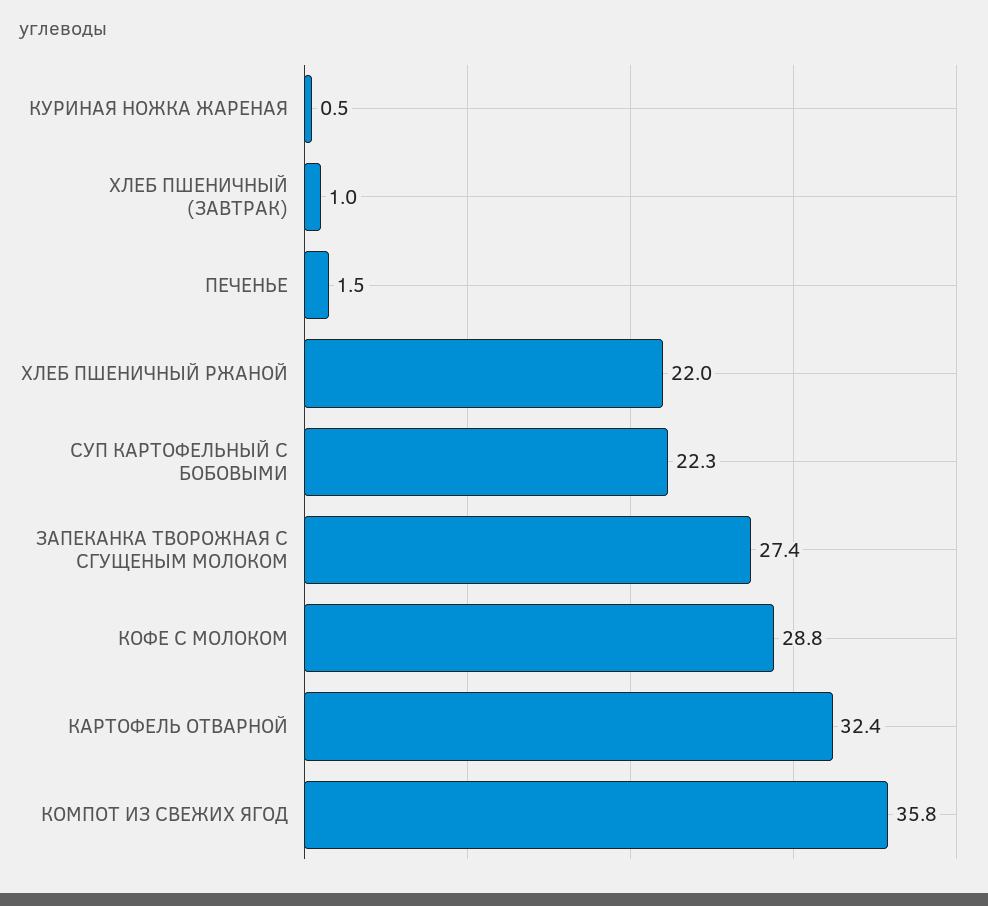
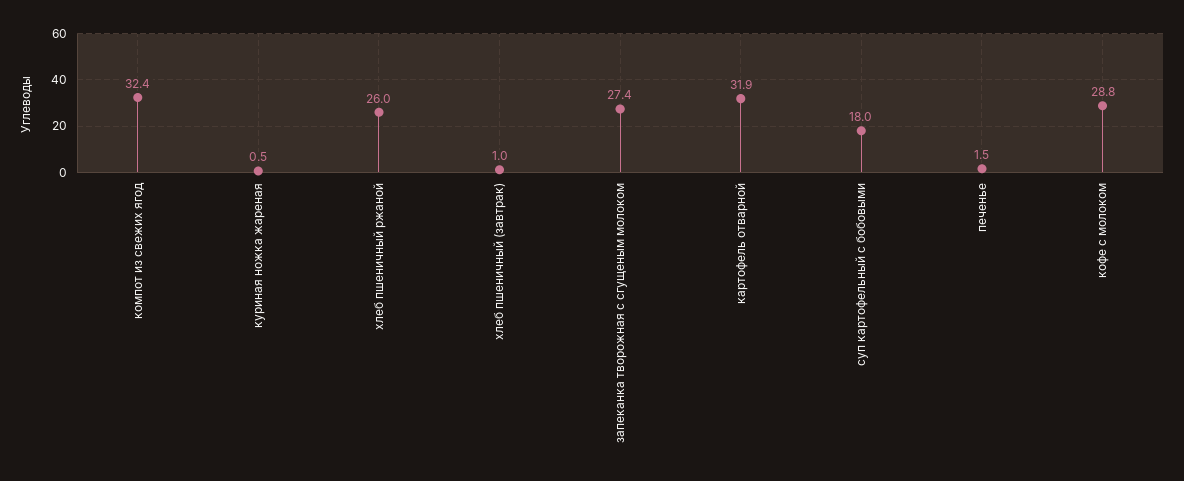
  {
    "КУРИНАЯ НОЖКА ЖАРЕНАЯ": 0.5,
    "ХЛЕБ ПШЕНИЧНЫЙ (ЗАВТРАК)": 1,
    "ПЕЧЕНЬЕ": 1.5,
-   "ХЛЕБ ПШЕНИЧНЫЙ РЖАНОЙ": 22,
+   "ХЛЕБ ПШЕНИЧНЫЙ РЖАНОЙ": 26,
-   "СУП КАРТОФЕЛЬНЫЙ С БОБОВЫМИ": 22.3,
+   "СУП КАРТОФЕЛЬНЫЙ С БОБОВЫМИ": 18,
    "ЗАПЕКАНКА ТВОРОЖНАЯ С СГУЩЕНЫМ МОЛОКОМ": 27.4,
    "КОФЕ С МОЛОКОМ": 28.8,
-   "КАРТОФЕЛЬ ОТВАРНОЙ": 32.4,
+   "КАРТОФЕЛЬ ОТВАРНОЙ": 31.9,
-   "КОМПОТ ИЗ СВЕЖИХ ЯГОД": 35.8
+   "КОМПОТ ИЗ СВЕЖИХ ЯГОД": 32.4
  }

